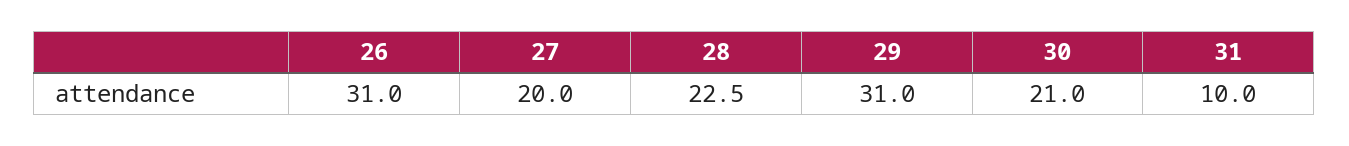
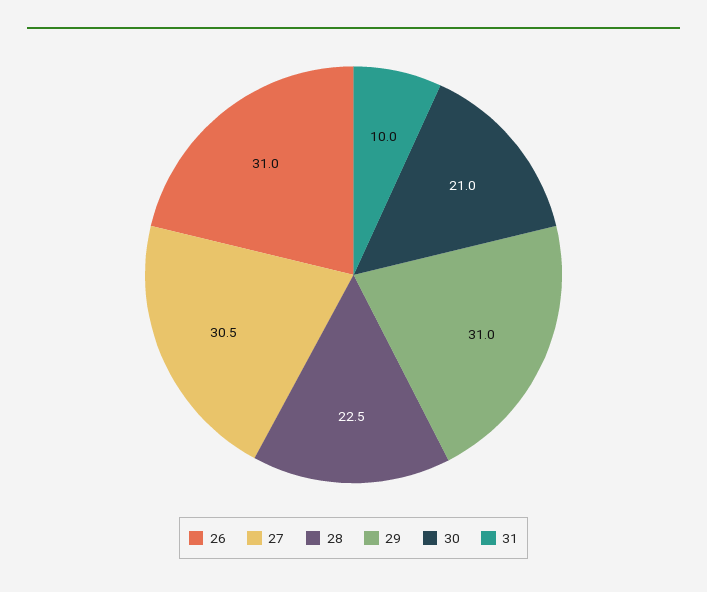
  {
    "26": 31,
-   "27": 20,
+   "27": 30.5,
    "28": 22.5,
    "29": 31,
    "30": 21,
    "31": 10
  }

